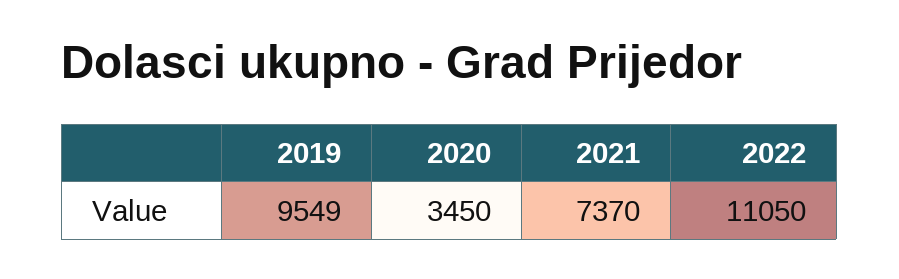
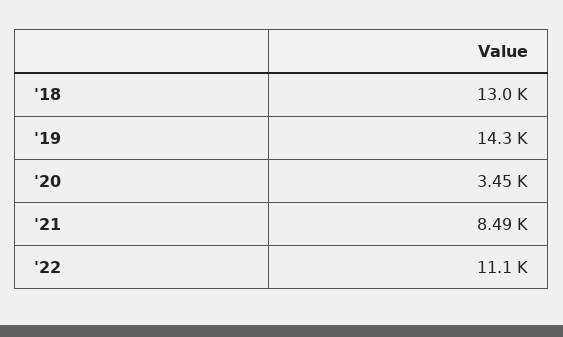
  {
-   "2019": 9549,
+   "2019": 14300,
    "2020": 3450,
-   "2021": 7370,
+   "2021": 8490,
-   "2022": 11050
+   "2022": 11050,
+   "'18": 13000
  }

